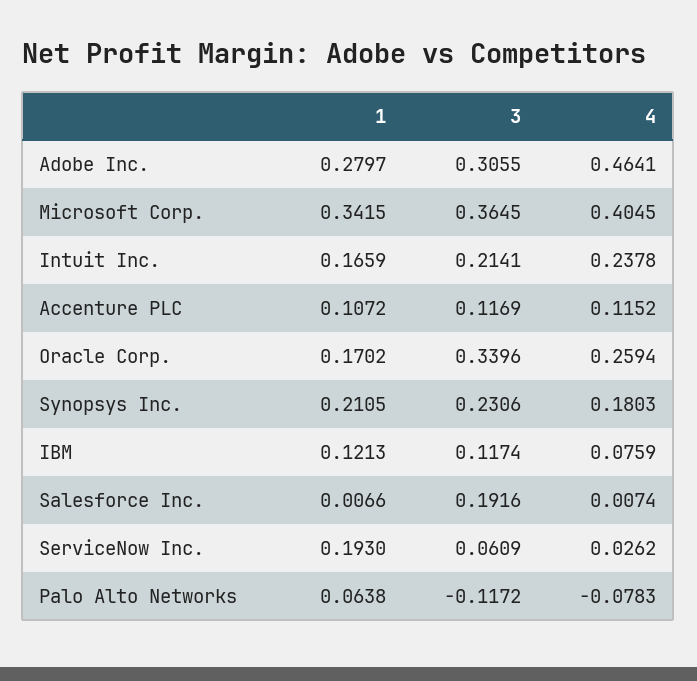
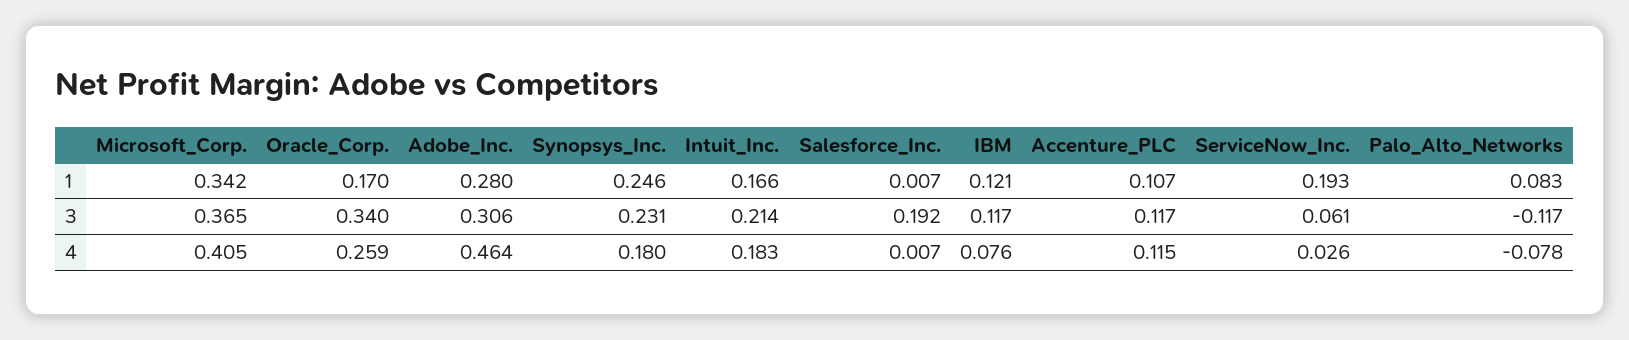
  {
    "1": {
      "Adobe Inc.": 0.2797,
      "Microsoft Corp.": 0.3415,
      "Intuit Inc.": 0.1659,
      "Accenture PLC": 0.1072,
      "Oracle Corp.": 0.1702,
-     "Synopsys Inc.": 0.2105,
+     "Synopsys Inc.": 0.246,
      "IBM": 0.1213,
      "Salesforce Inc.": 0.0066,
      "ServiceNow Inc.": 0.193,
-     "Palo Alto Networks": 0.0638
+     "Palo Alto Networks": 0.083
    },
    "3": {
      "Adobe Inc.": 0.3055,
      "Microsoft Corp.": 0.3645,
      "Intuit Inc.": 0.2141,
      "Accenture PLC": 0.1169,
      "Oracle Corp.": 0.3396,
      "Synopsys Inc.": 0.2306,
      "IBM": 0.1174,
      "Salesforce Inc.": 0.1916,
      "ServiceNow Inc.": 0.0609,
      "Palo Alto Networks": -0.1172
    },
    "4": {
      "Adobe Inc.": 0.4641,
      "Microsoft Corp.": 0.4045,
-     "Intuit Inc.": 0.2378,
+     "Intuit Inc.": 0.183,
      "Accenture PLC": 0.1152,
      "Oracle Corp.": 0.2594,
      "Synopsys Inc.": 0.1803,
      "IBM": 0.0759,
      "Salesforce Inc.": 0.0074,
      "ServiceNow Inc.": 0.0262,
      "Palo Alto Networks": -0.0783
    }
  }

